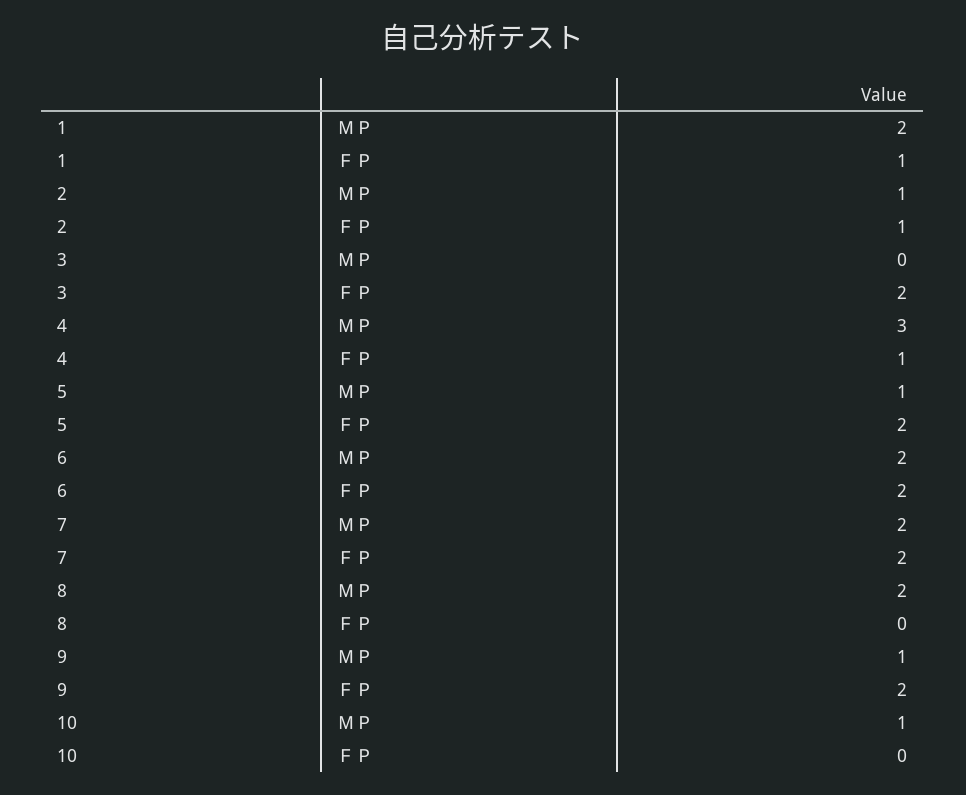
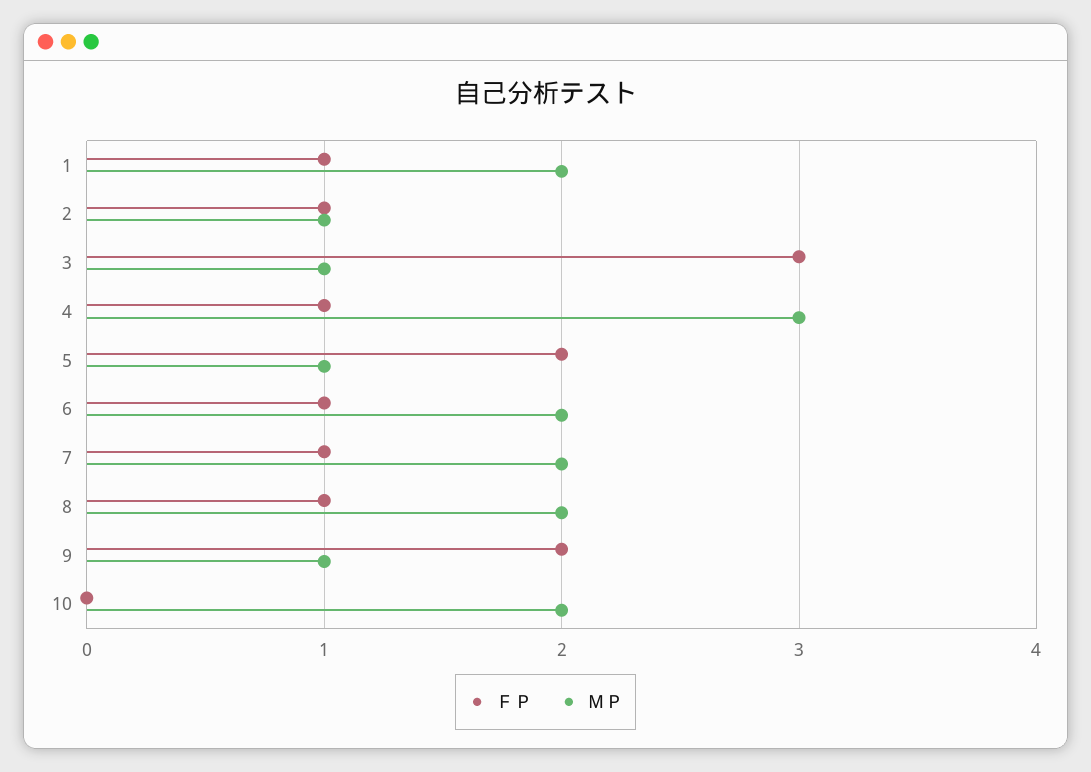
  {
    "ＭＰ": {
      "1": 2,
      "2": 1,
-     "3": 0,
+     "3": 1,
      "4": 3,
      "5": 1,
      "6": 2,
      "7": 2,
      "8": 2,
      "9": 1,
-     "10": 1
+     "10": 2
    },
    "ＦＰ": {
      "1": 1,
      "2": 1,
-     "3": 2,
+     "3": 3,
      "4": 1,
      "5": 2,
-     "6": 2,
+     "6": 1,
-     "7": 2,
+     "7": 1,
-     "8": 0,
+     "8": 1,
      "9": 2,
      "10": 0
    }
  }

